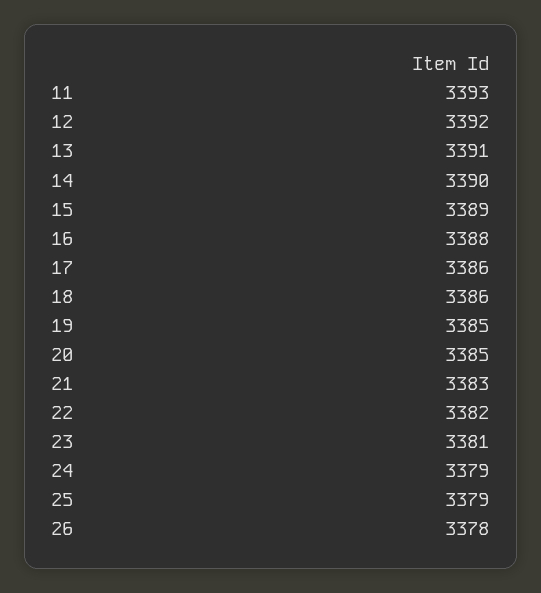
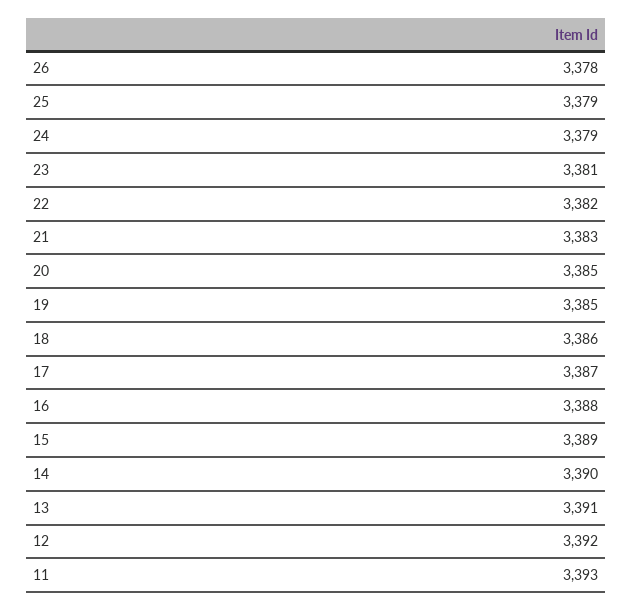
  {
    "11": 3393,
    "12": 3392,
    "13": 3391,
    "14": 3390,
    "15": 3389,
    "16": 3388,
-   "17": 3386,
+   "17": 3387,
    "18": 3386,
    "19": 3385,
    "20": 3385,
    "21": 3383,
    "22": 3382,
    "23": 3381,
    "24": 3379,
    "25": 3379,
    "26": 3378
  }

